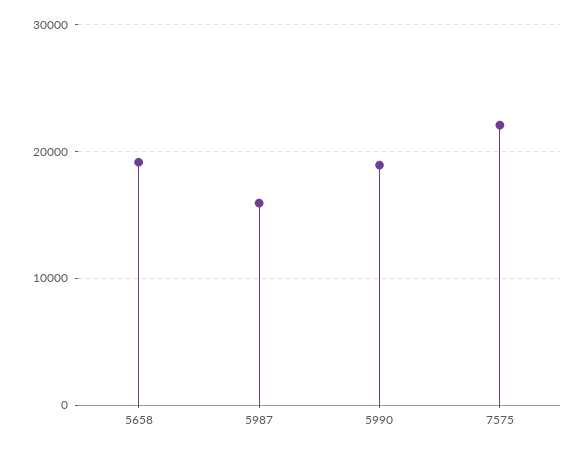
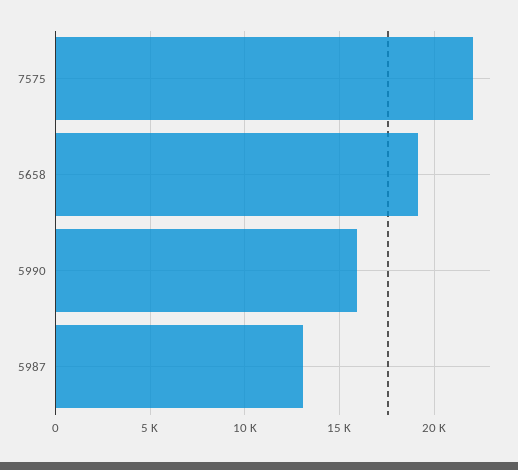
  {
    "5658": 19000,
-   "5987": 16000,
+   "5987": 13000,
-   "5990": 19000,
+   "5990": 16000,
    "7575": 22000
  }

